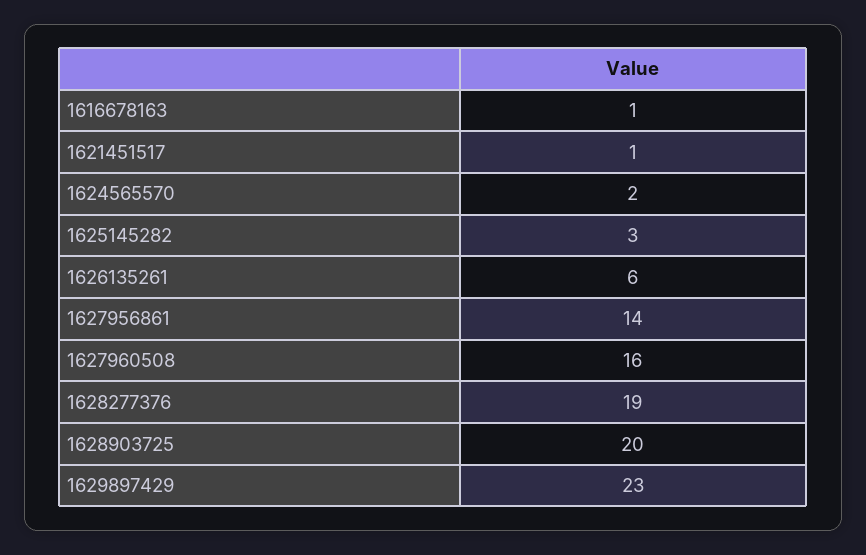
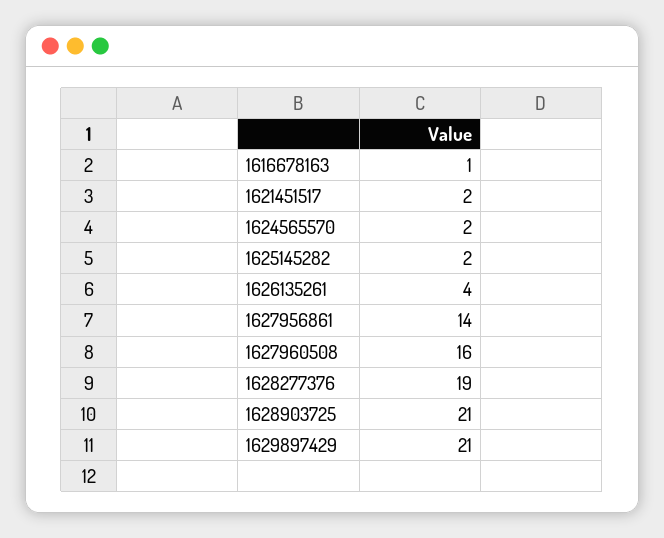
  {
    "1616678163": 1,
-   "1621451517": 1,
+   "1621451517": 2,
    "1624565570": 2,
-   "1625145282": 3,
+   "1625145282": 2,
-   "1626135261": 6,
+   "1626135261": 4,
    "1627956861": 14,
    "1627960508": 16,
    "1628277376": 19,
-   "1628903725": 20,
+   "1628903725": 21,
-   "1629897429": 23
+   "1629897429": 21
  }

